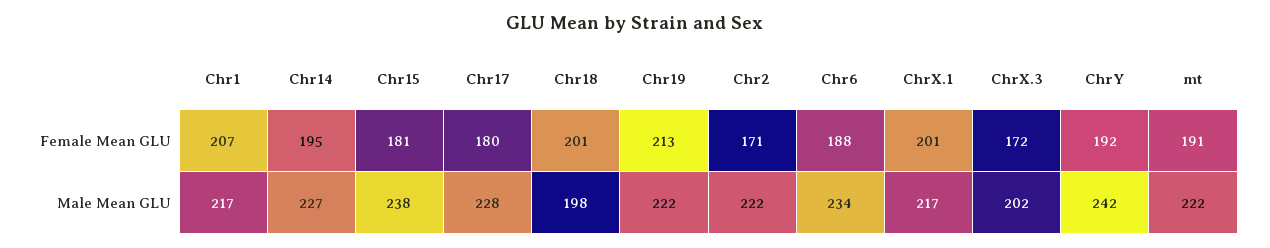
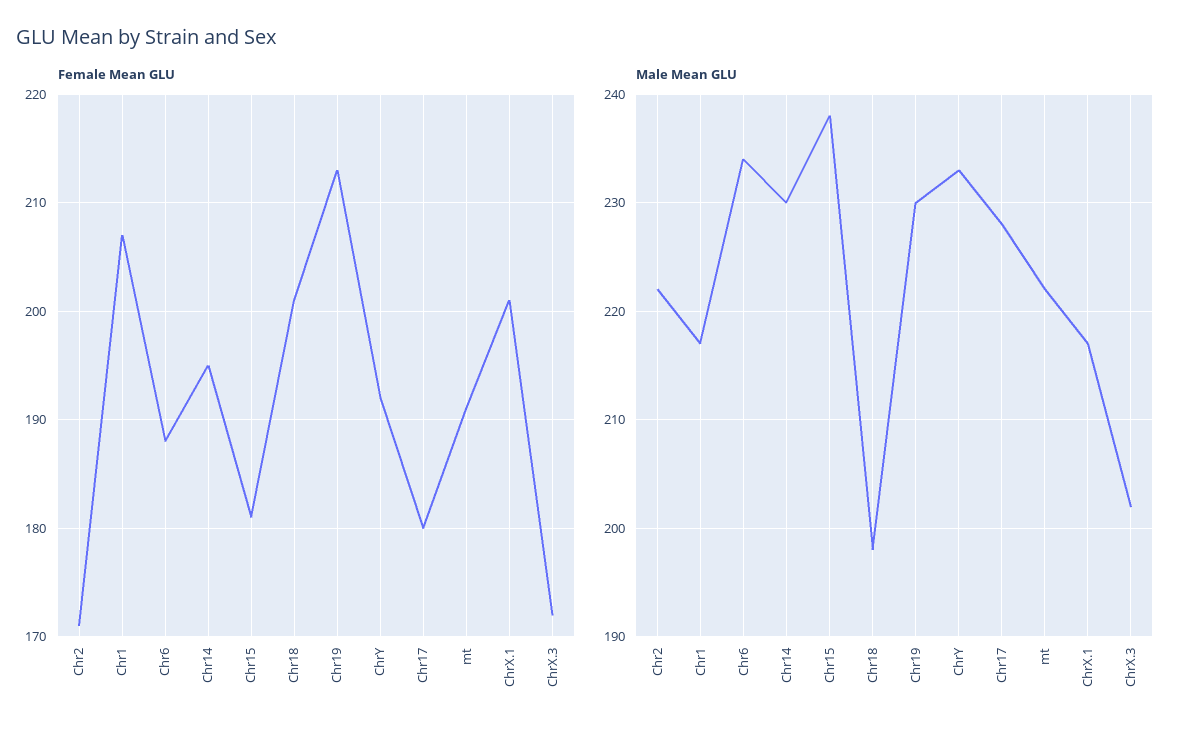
  {
    "Female Mean GLU": {
      "Chr1": 207,
      "Chr14": 195,
      "Chr15": 181,
      "Chr17": 180,
      "Chr18": 201,
      "Chr19": 213,
      "Chr2": 171,
      "Chr6": 188,
      "ChrX.1": 201,
      "ChrX.3": 172,
      "ChrY": 192,
      "mt": 191
    },
    "Male Mean GLU": {
      "Chr1": 217,
-     "Chr14": 227,
+     "Chr14": 230,
      "Chr15": 238,
      "Chr17": 228,
      "Chr18": 198,
-     "Chr19": 222,
+     "Chr19": 230,
      "Chr2": 222,
      "Chr6": 234,
      "ChrX.1": 217,
      "ChrX.3": 202,
-     "ChrY": 242,
+     "ChrY": 233,
      "mt": 222
    }
  }

